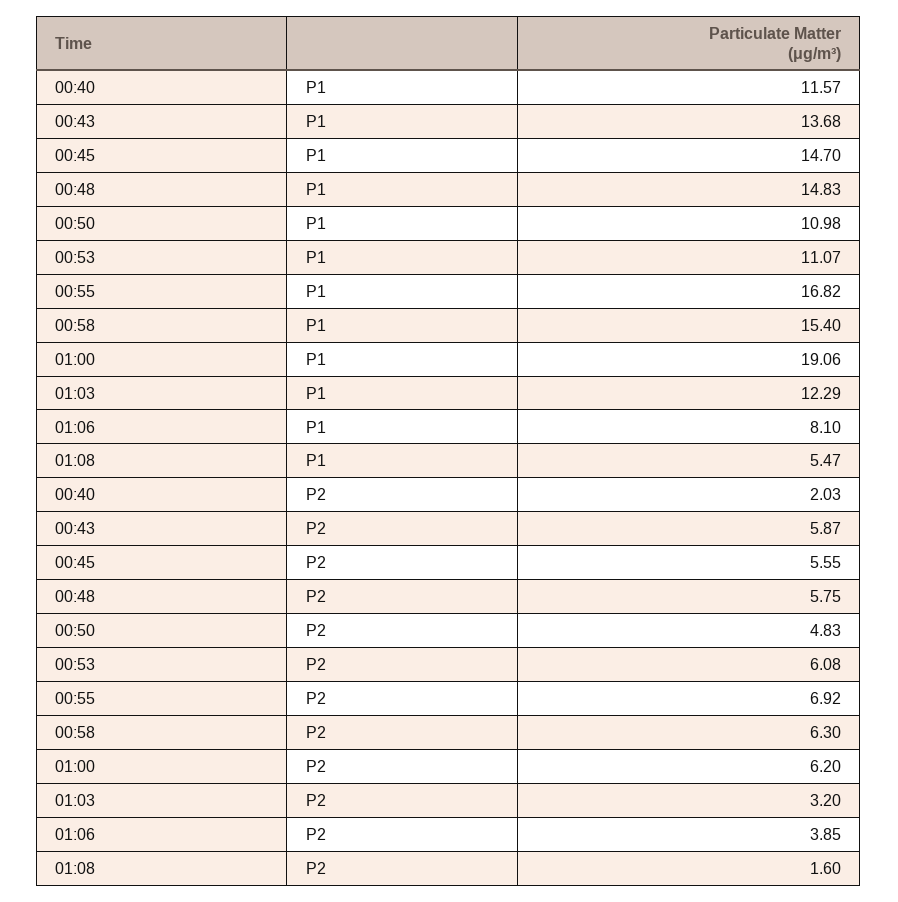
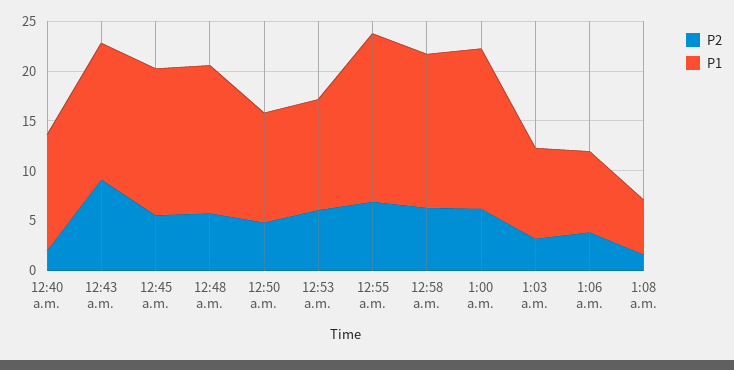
  {
    "P1": {
      "00:40": 11.57,
      "00:43": 13.68,
      "00:45": 14.7,
      "00:48": 14.83,
      "00:50": 10.98,
      "00:53": 11.07,
      "00:55": 16.82,
      "00:58": 15.4,
-     "01:00": 19.06,
+     "01:00": 16,
-     "01:03": 12.29,
+     "01:03": 9,
      "01:06": 8.1,
      "01:08": 5.47
    },
    "P2": {
      "00:40": 2.03,
-     "00:43": 5.87,
+     "00:43": 9,
      "00:45": 5.55,
      "00:48": 5.75,
      "00:50": 4.83,
      "00:53": 6.08,
      "00:55": 6.92,
      "00:58": 6.3,
      "01:00": 6.2,
      "01:03": 3.2,
      "01:06": 3.85,
      "01:08": 1.6
    }
  }

